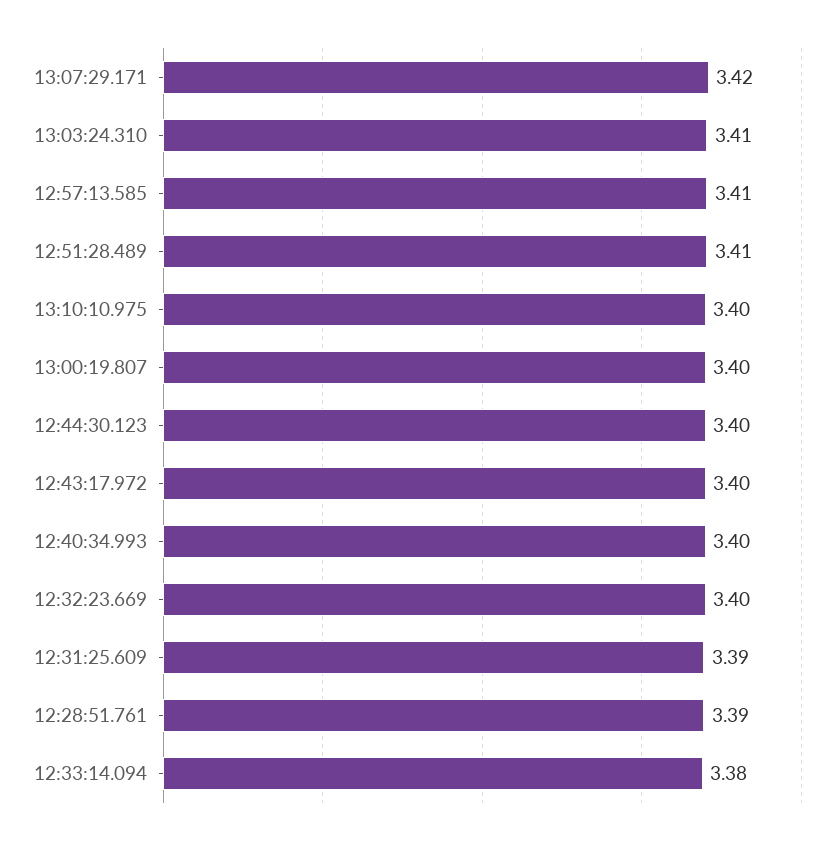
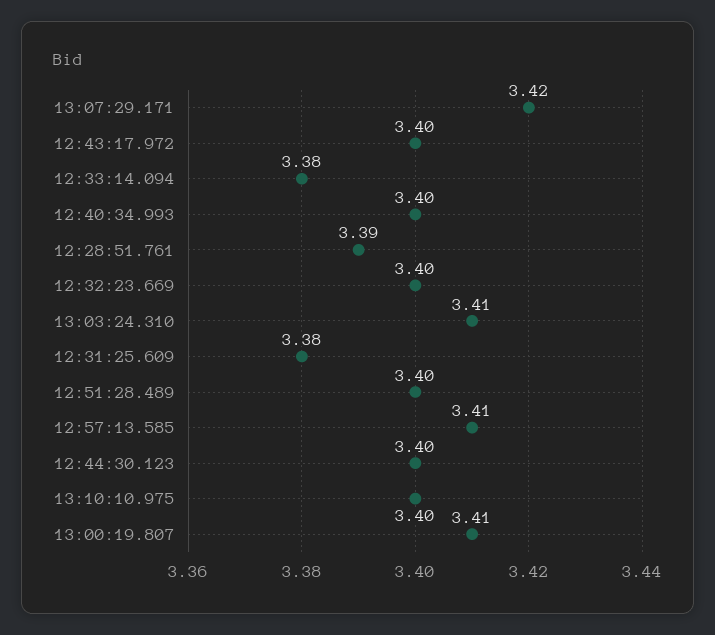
  {
    "13:07:29.171": 3.42,
    "13:03:24.310": 3.41,
    "12:57:13.585": 3.41,
-   "12:51:28.489": 3.41,
+   "12:51:28.489": 3.4,
    "13:10:10.975": 3.4,
-   "13:00:19.807": 3.4,
+   "13:00:19.807": 3.41,
    "12:44:30.123": 3.4,
    "12:43:17.972": 3.4,
    "12:40:34.993": 3.4,
    "12:32:23.669": 3.4,
-   "12:31:25.609": 3.39,
+   "12:31:25.609": 3.38,
    "12:28:51.761": 3.39,
    "12:33:14.094": 3.38
  }

